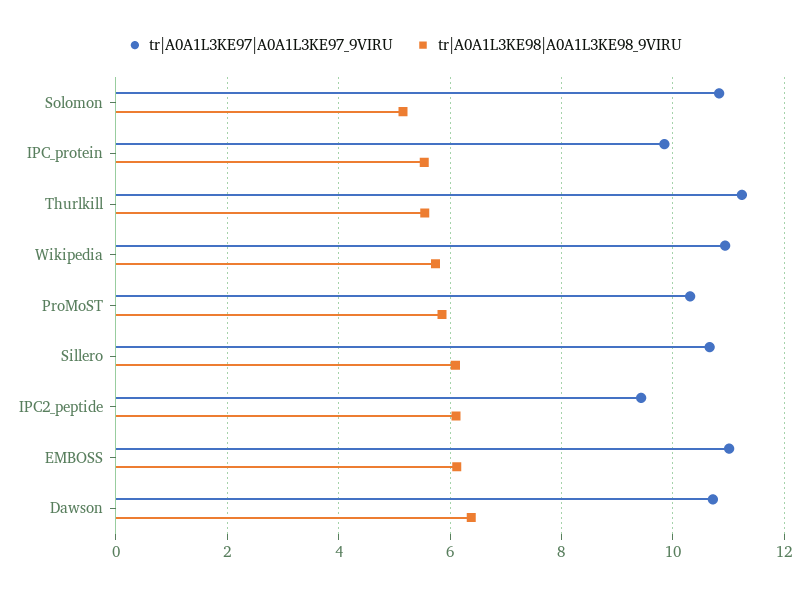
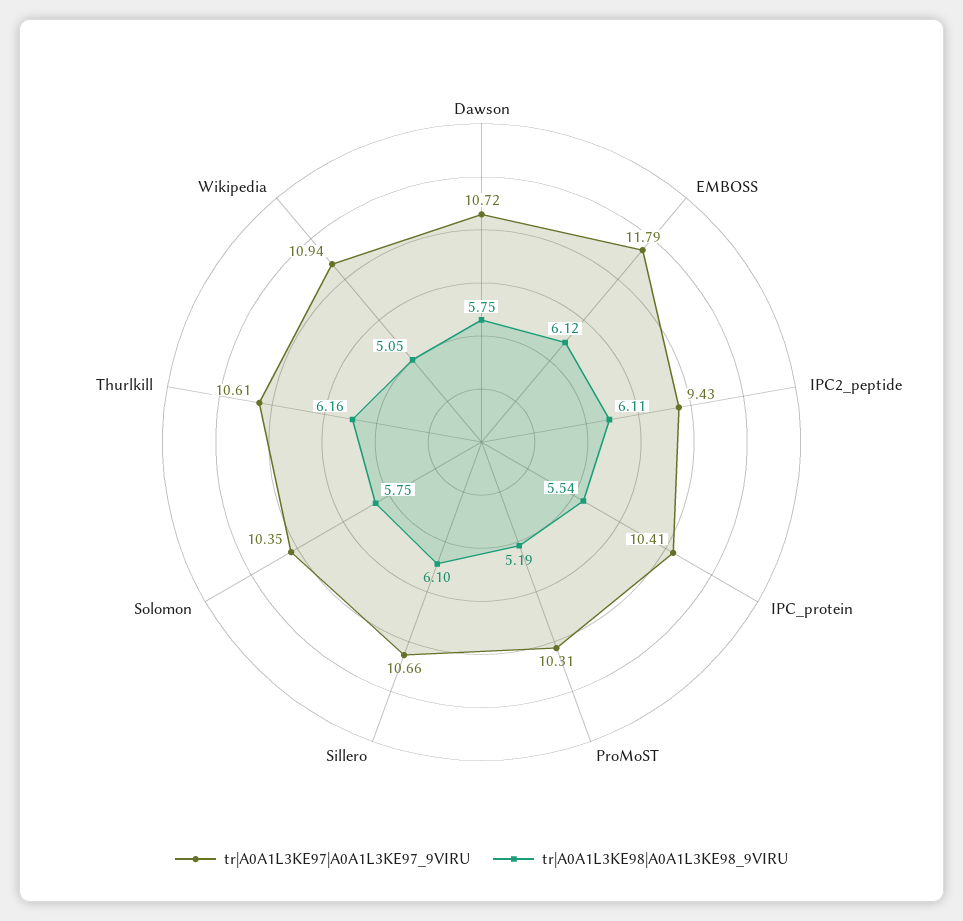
  {
    "tr|A0A1L3KE97|A0A1L3KE97_9VIRU": {
-     "Solomon": 10.8,
+     "Solomon": 10.35,
-     "IPC_protein": 9.8,
+     "IPC_protein": 10.41,
-     "Thurlkill": 11.2,
+     "Thurlkill": 10.61,
      "Wikipedia": 10.94,
      "ProMoST": 10.31,
      "Sillero": 10.66,
      "IPC2_peptide": 9.43,
-     "EMBOSS": 11,
+     "EMBOSS": 11.79,
      "Dawson": 10.72
    },
    "tr|A0A1L3KE98|A0A1L3KE98_9VIRU": {
-     "Solomon": 5.2,
+     "Solomon": 5.75,
      "IPC_protein": 5.54,
-     "Thurlkill": 5.6,
+     "Thurlkill": 6.16,
-     "Wikipedia": 5.8,
+     "Wikipedia": 5.05,
-     "ProMoST": 5.8,
+     "ProMoST": 5.19,
      "Sillero": 6.1,
      "IPC2_peptide": 6.11,
      "EMBOSS": 6.12,
-     "Dawson": 6.4
+     "Dawson": 5.75
    }
  }

